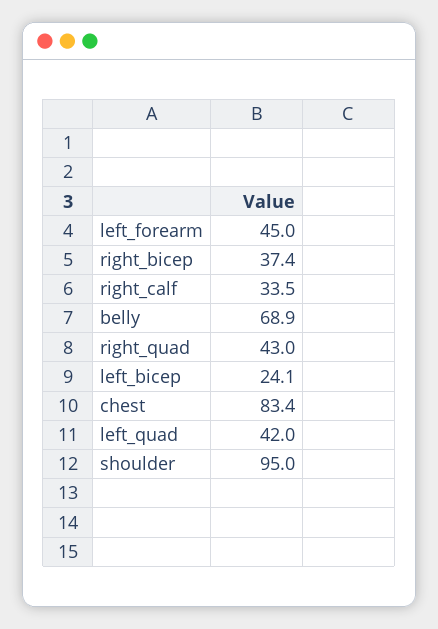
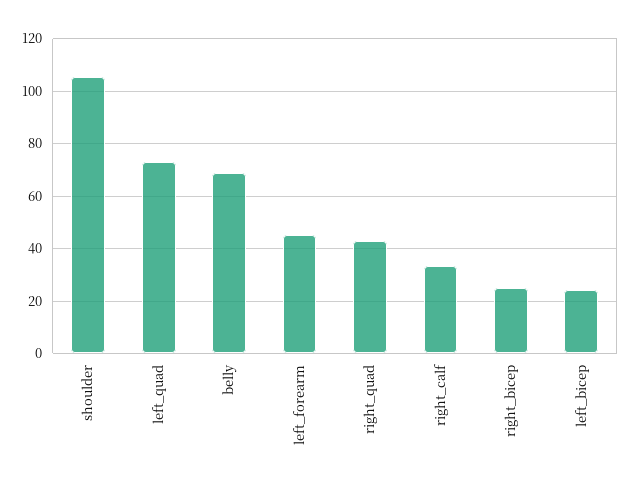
  {
    "left_forearm": 45,
-   "right_bicep": 37.4,
+   "right_bicep": 25,
    "right_calf": 33.5,
    "belly": 68.9,
    "right_quad": 43,
    "left_bicep": 24.1,
-   "chest": 83.4,
-   "left_quad": 42,
+   "left_quad": 72.5,
-   "shoulder": 95
+   "shoulder": 105
  }

